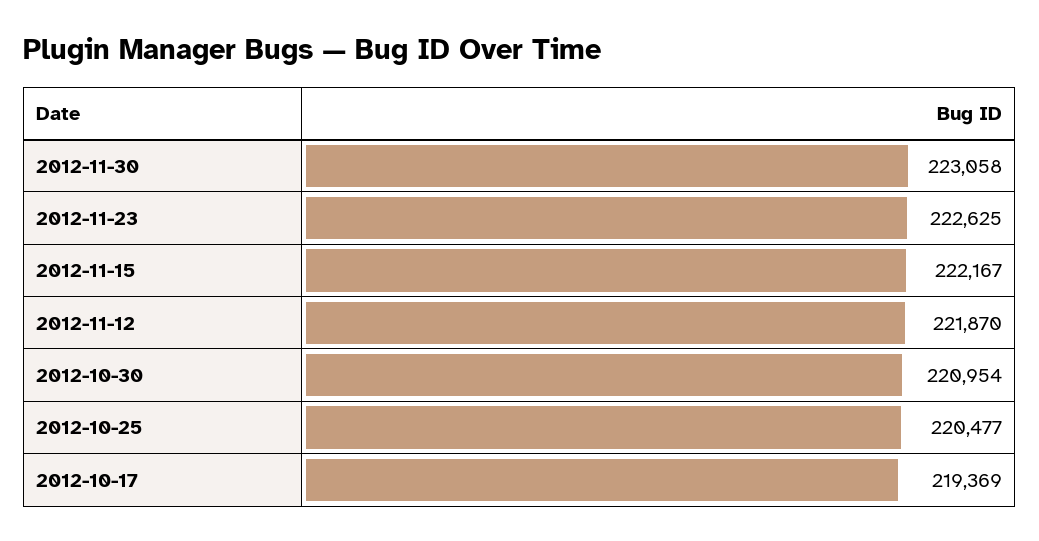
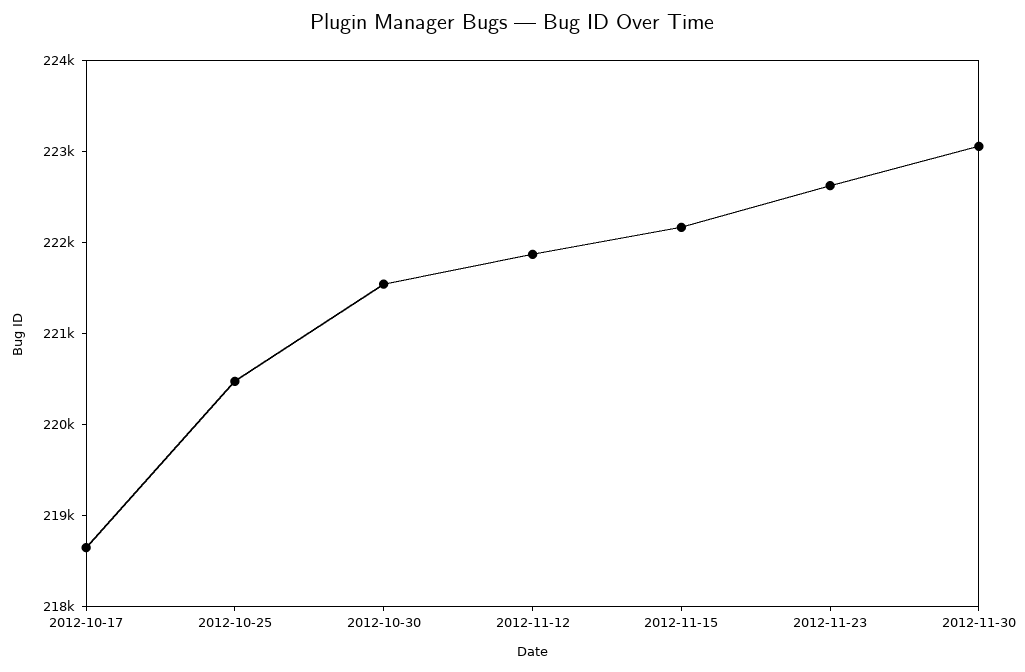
  {
    "2012-11-30": 223058,
    "2012-11-23": 222625,
    "2012-11-15": 222167,
    "2012-11-12": 221870,
-   "2012-10-30": 220954,
+   "2012-10-30": 221600,
    "2012-10-25": 220477,
-   "2012-10-17": 219369
+   "2012-10-17": 218600
  }

